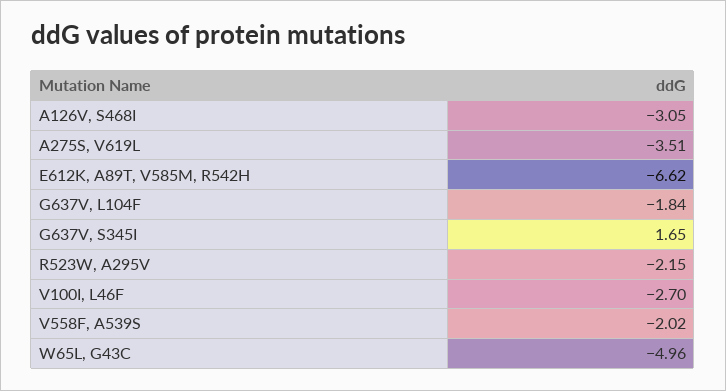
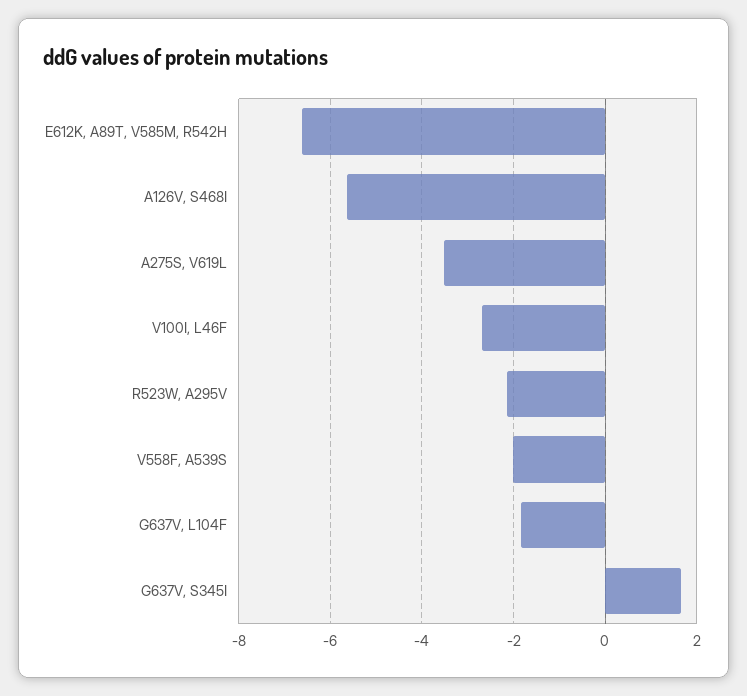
  {
-   "A126V, S468I": -3.05,
+   "A126V, S468I": -5.6,
    "A275S, V619L": -3.51,
    "E612K, A89T, V585M, R542H": -6.62,
    "G637V, L104F": -1.84,
    "G637V, S345I": 1.65,
    "R523W, A295V": -2.15,
    "V100I, L46F": -2.7,
-   "V558F, A539S": -2.02,
+   "V558F, A539S": -2.02
-   "W65L, G43C": -4.96
  }

